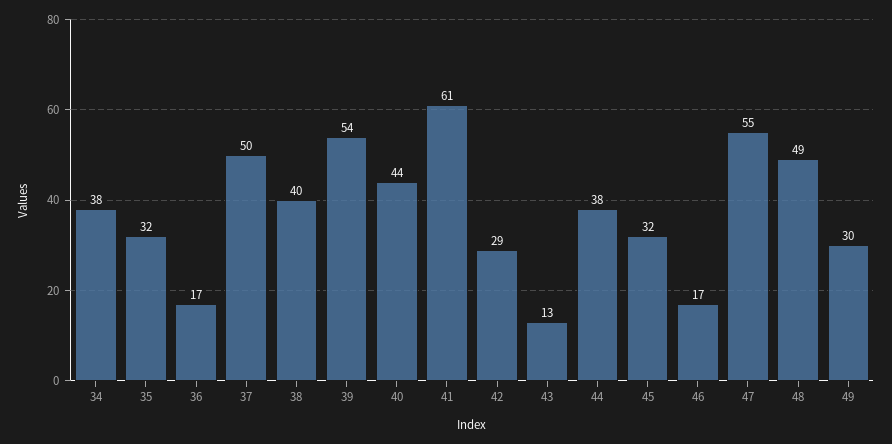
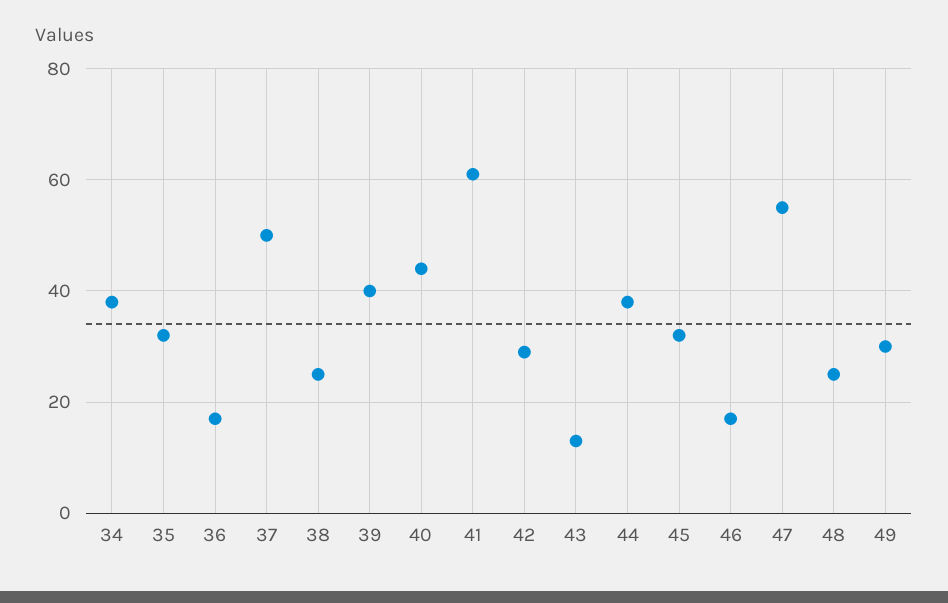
  {
    "34": 38,
    "35": 32,
    "36": 17,
    "37": 50,
-   "38": 40,
+   "38": 25,
-   "39": 54,
+   "39": 40,
    "40": 44,
    "41": 61,
    "42": 29,
    "43": 13,
    "44": 38,
    "45": 32,
    "46": 17,
    "47": 55,
-   "48": 49,
+   "48": 25,
    "49": 30
  }

